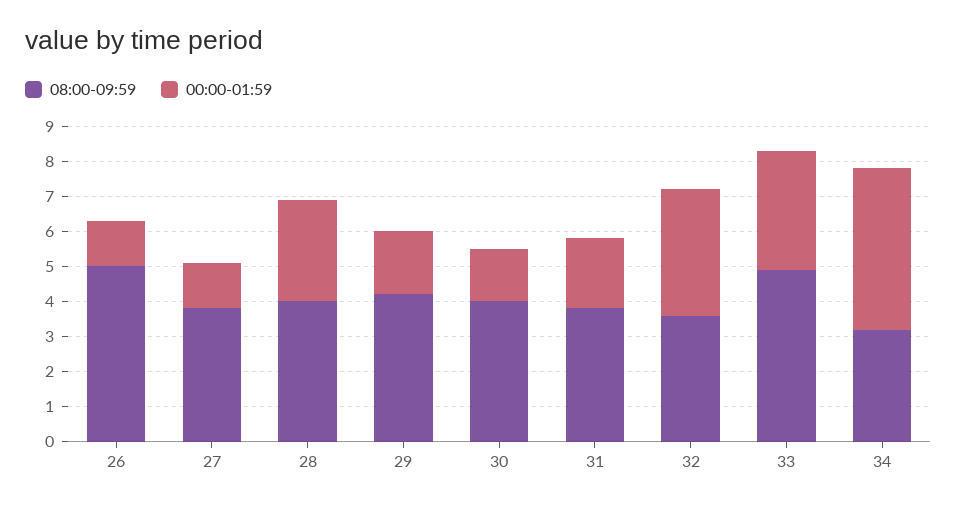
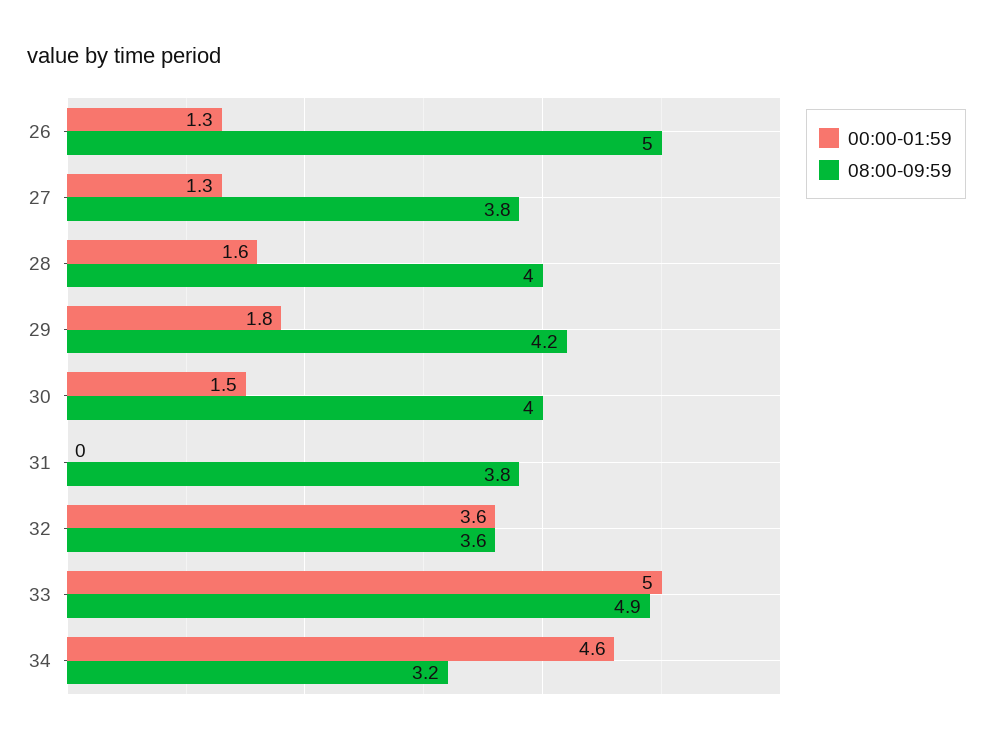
  {
    "08:00-09:59": {
      "26": 5,
      "27": 3.8,
      "28": 4,
      "29": 4.2,
      "30": 4,
      "31": 3.8,
      "32": 3.6,
      "33": 4.9,
      "34": 3.2
    },
    "00:00-01:59": {
      "26": 1.3,
      "27": 1.3,
-     "28": 3,
+     "28": 1.6,
      "29": 1.8,
      "30": 1.5,
-     "31": 2,
+     "31": 0,
      "32": 3.6,
-     "33": 3.5,
+     "33": 5,
      "34": 4.6
    }
  }

